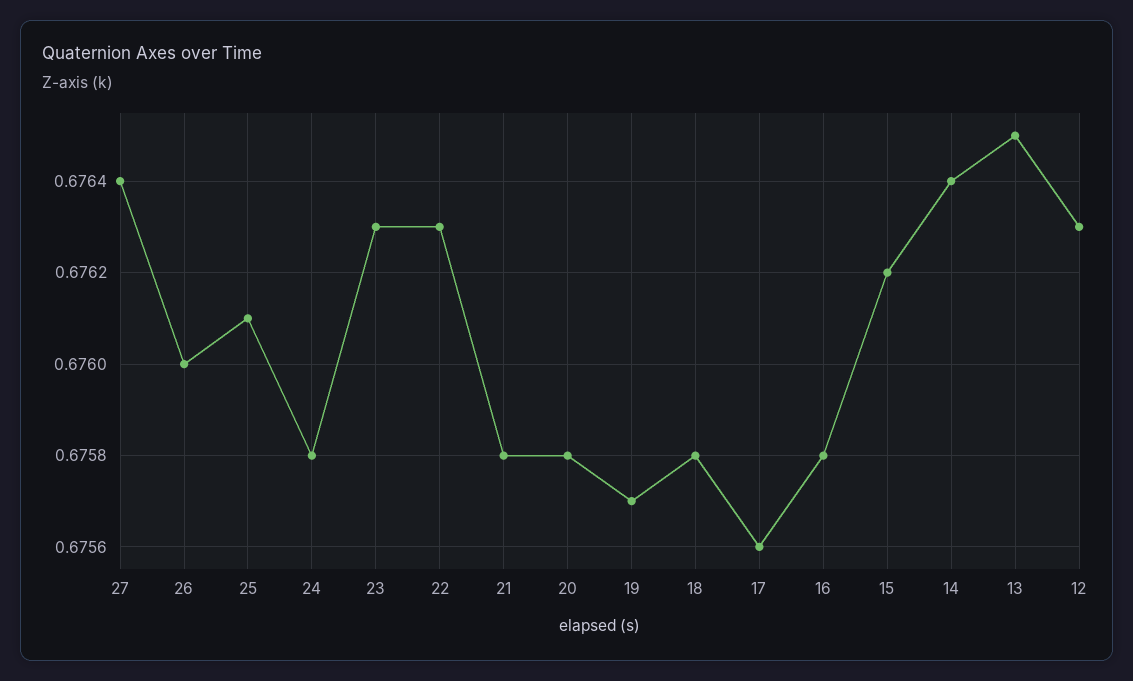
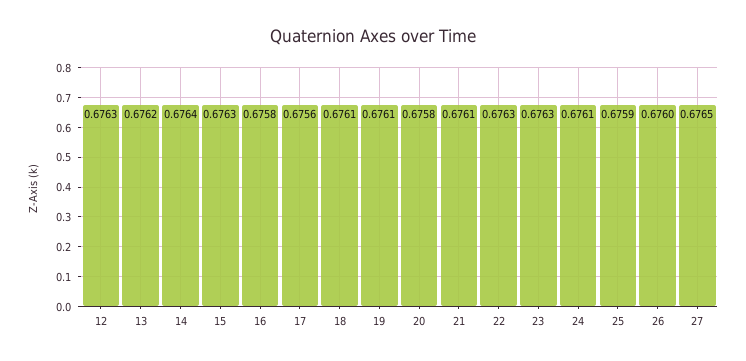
  {
-   "27": 0.6764,
+   "27": 0.6765,
    "26": 0.676,
-   "25": 0.6761,
+   "25": 0.6759,
-   "24": 0.6758,
+   "24": 0.6761,
    "23": 0.6763,
    "22": 0.6763,
-   "21": 0.6758,
+   "21": 0.6761,
    "20": 0.6758,
-   "19": 0.6757,
+   "19": 0.6761,
-   "18": 0.6758,
+   "18": 0.6761,
    "17": 0.6756,
    "16": 0.6758,
-   "15": 0.6762,
+   "15": 0.6763,
    "14": 0.6764,
-   "13": 0.6765,
+   "13": 0.6762,
    "12": 0.6763
  }

